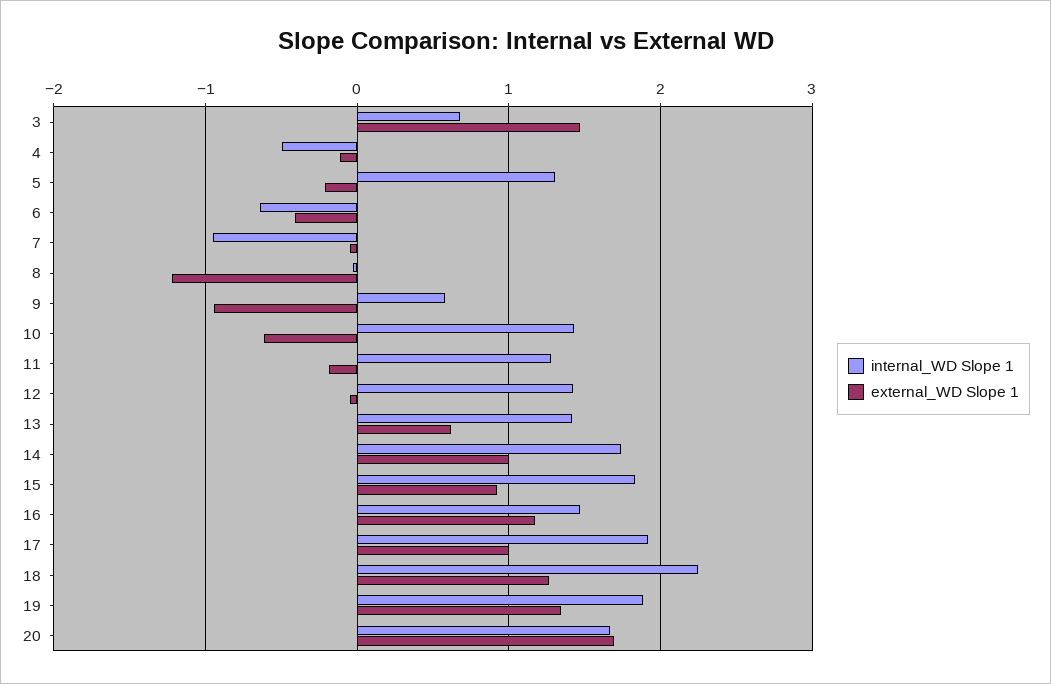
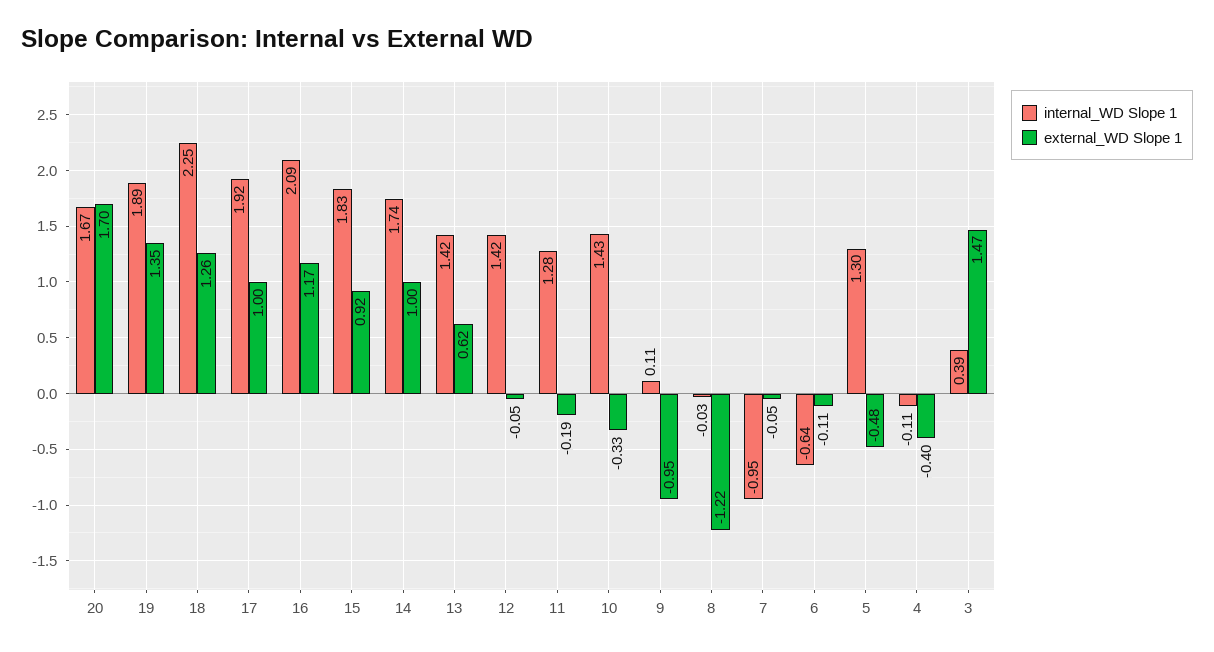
  {
    "internal_WD Slope 1": {
-     "3": 0.7,
+     "3": 0.39,
-     "4": -0.5,
+     "4": -0.11,
      "5": 1.3,
      "6": -0.64,
      "7": -0.95,
      "8": -0.03,
-     "9": 0.6,
+     "9": 0.11,
      "10": 1.43,
      "11": 1.28,
      "12": 1.42,
      "13": 1.42,
      "14": 1.74,
      "15": 1.83,
-     "16": 1.5,
+     "16": 2.09,
      "17": 1.92,
      "18": 2.25,
      "19": 1.89,
      "20": 1.67
    },
    "external_WD Slope 1": {
      "3": 1.47,
-     "4": -0.1,
+     "4": -0.4,
-     "5": -0.2,
+     "5": -0.48,
-     "6": -0.4,
+     "6": -0.11,
      "7": -0.05,
      "8": -1.22,
      "9": -0.95,
-     "10": -0.6,
+     "10": -0.33,
      "11": -0.19,
      "12": -0.05,
      "13": 0.62,
      "14": 1,
      "15": 0.92,
      "16": 1.17,
      "17": 1,
      "18": 1.26,
      "19": 1.35,
      "20": 1.7
    }
  }

